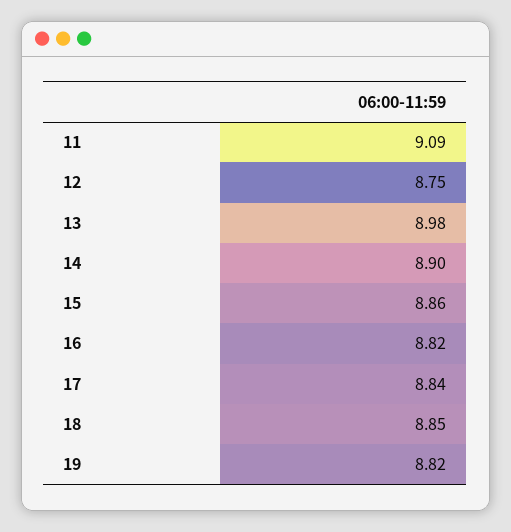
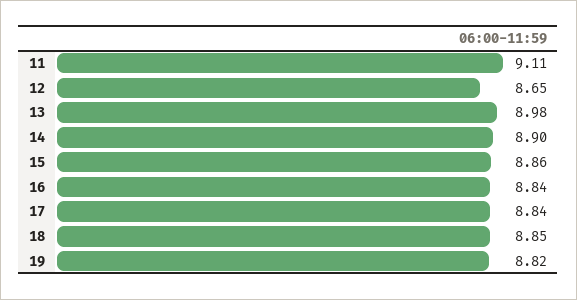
  {
-   "11": 9.09,
+   "11": 9.11,
-   "12": 8.75,
+   "12": 8.65,
    "13": 8.98,
    "14": 8.9,
    "15": 8.86,
-   "16": 8.82,
+   "16": 8.84,
    "17": 8.84,
    "18": 8.85,
    "19": 8.82
  }

